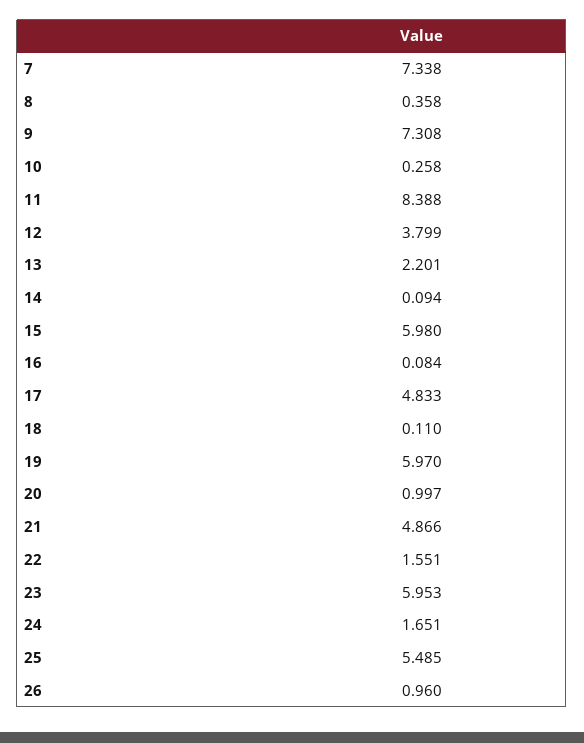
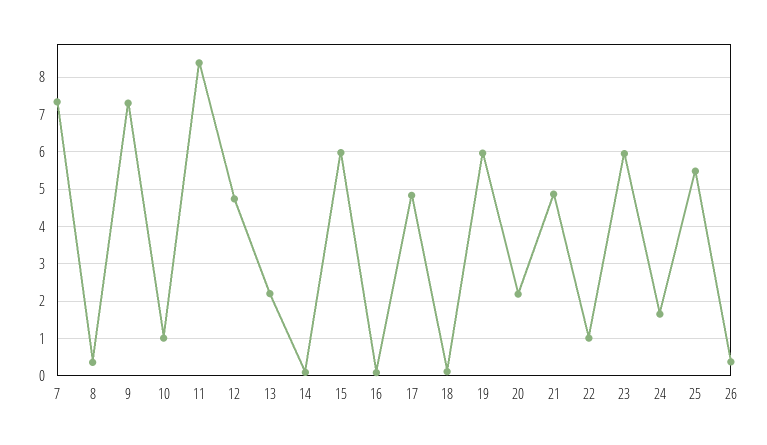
  {
    "7": 7.338,
    "8": 0.358,
    "9": 7.308,
-   "10": 0.258,
+   "10": 1,
    "11": 8.388,
-   "12": 3.799,
+   "12": 4.8,
    "13": 2.201,
    "14": 0.094,
    "15": 5.98,
    "16": 0.084,
    "17": 4.833,
    "18": 0.11,
    "19": 5.97,
-   "20": 0.997,
+   "20": 2.2,
    "21": 4.866,
-   "22": 1.551,
+   "22": 1,
    "23": 5.953,
    "24": 1.651,
    "25": 5.485,
-   "26": 0.96
+   "26": 0.4
  }

